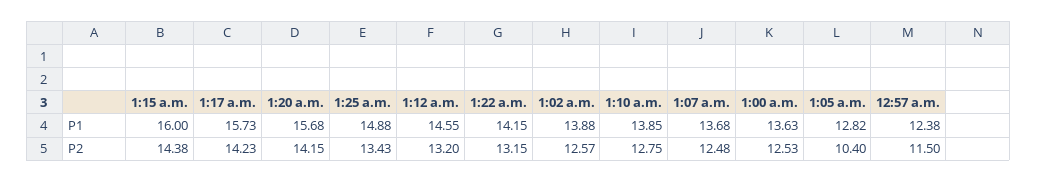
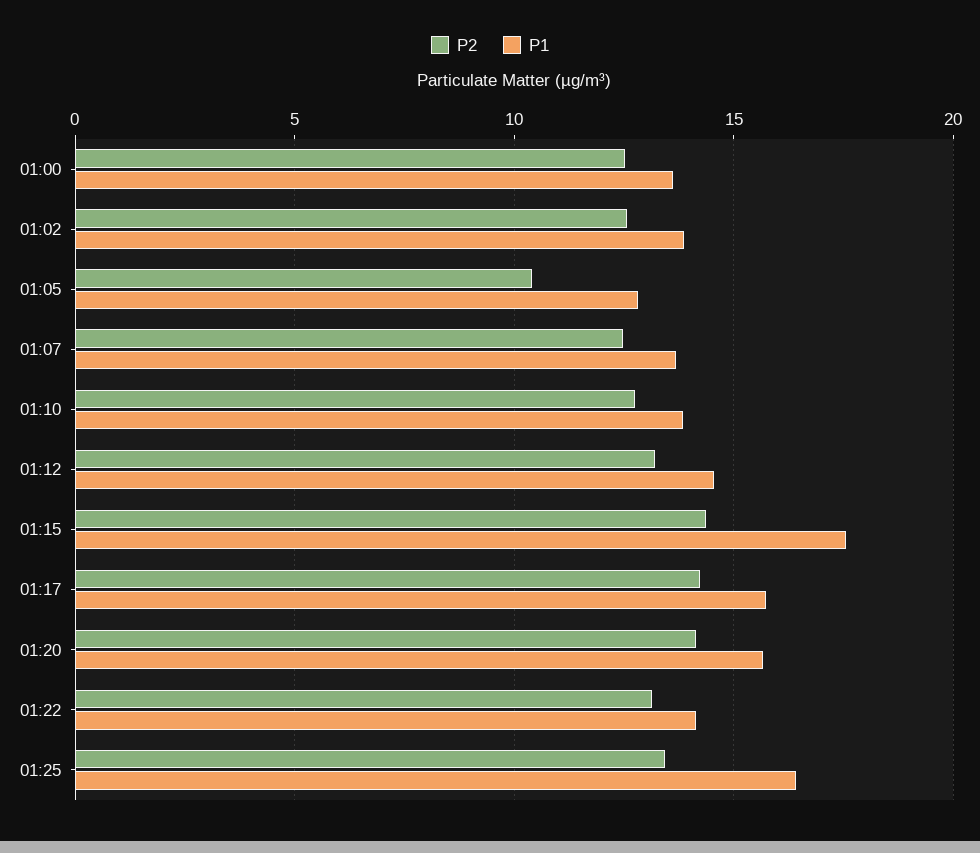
  {
    "P1": {
-     "1:15 a.m.": 16,
+     "1:15 a.m.": 17.5,
      "1:17 a.m.": 15.73,
      "1:20 a.m.": 15.68,
-     "1:25 a.m.": 14.88,
+     "1:25 a.m.": 16.5,
      "1:12 a.m.": 14.55,
      "1:22 a.m.": 14.15,
      "1:02 a.m.": 13.88,
      "1:10 a.m.": 13.85,
      "1:07 a.m.": 13.68,
      "1:00 a.m.": 13.63,
-     "1:05 a.m.": 12.82,
+     "1:05 a.m.": 12.82
-     "12:57 a.m.": 12.38
    },
    "P2": {
      "1:15 a.m.": 14.38,
      "1:17 a.m.": 14.23,
      "1:20 a.m.": 14.15,
      "1:25 a.m.": 13.43,
      "1:12 a.m.": 13.2,
      "1:22 a.m.": 13.15,
      "1:02 a.m.": 12.57,
      "1:10 a.m.": 12.75,
      "1:07 a.m.": 12.48,
      "1:00 a.m.": 12.53,
-     "1:05 a.m.": 10.4,
+     "1:05 a.m.": 10.4
-     "12:57 a.m.": 11.5
    }
  }

